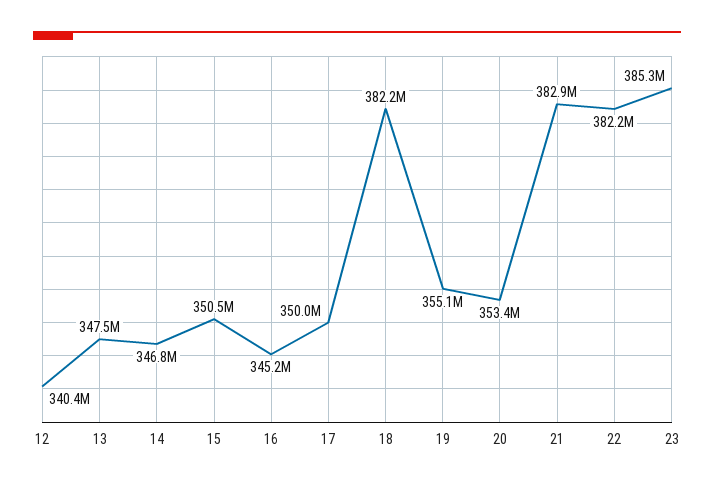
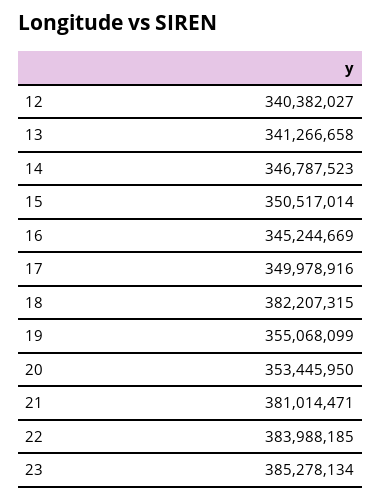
  {
    "12": 340382027,
-   "13": 347500000,
+   "13": 341266658,
    "14": 346787523,
    "15": 350517014,
    "16": 345244669,
    "17": 349978916,
    "18": 382207315,
    "19": 355068099,
    "20": 353445950,
-   "21": 382900000,
+   "21": 381014471,
-   "22": 382200000,
+   "22": 383988185,
    "23": 385278134
  }

